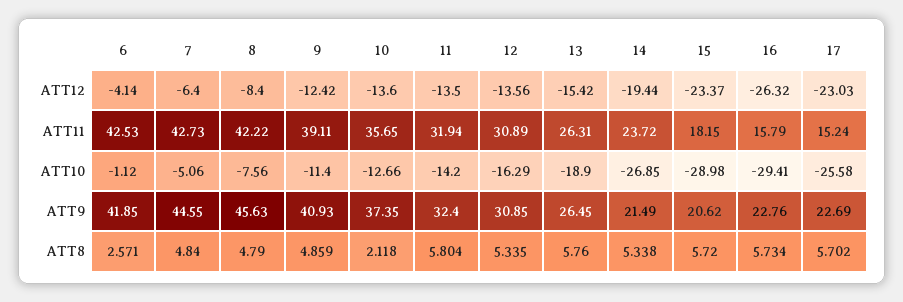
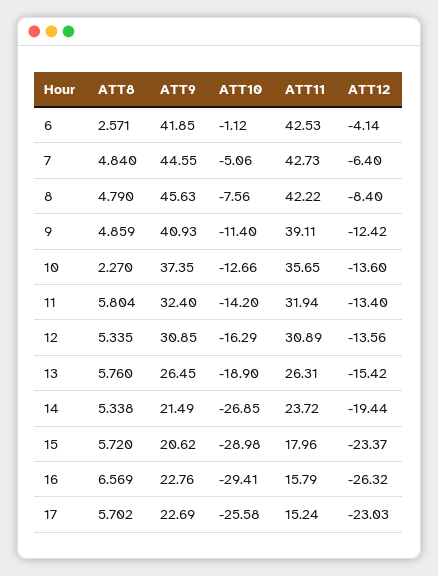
  {
    "6": {
      "ATT12": -4.14,
      "ATT11": 42.53,
      "ATT10": -1.12,
      "ATT9": 41.85,
      "ATT8": 2.571
    },
    "7": {
      "ATT12": -6.4,
      "ATT11": 42.73,
      "ATT10": -5.06,
      "ATT9": 44.55,
      "ATT8": 4.84
    },
    "8": {
      "ATT12": -8.4,
      "ATT11": 42.22,
      "ATT10": -7.56,
      "ATT9": 45.63,
      "ATT8": 4.79
    },
    "9": {
      "ATT12": -12.42,
      "ATT11": 39.11,
      "ATT10": -11.4,
      "ATT9": 40.93,
      "ATT8": 4.859
    },
    "10": {
      "ATT12": -13.6,
      "ATT11": 35.65,
      "ATT10": -12.66,
      "ATT9": 37.35,
-     "ATT8": 2.118
+     "ATT8": 2.27
    },
    "11": {
-     "ATT12": -13.5,
+     "ATT12": -13.4,
      "ATT11": 31.94,
      "ATT10": -14.2,
      "ATT9": 32.4,
      "ATT8": 5.804
    },
    "12": {
      "ATT12": -13.56,
      "ATT11": 30.89,
      "ATT10": -16.29,
      "ATT9": 30.85,
      "ATT8": 5.335
    },
    "13": {
      "ATT12": -15.42,
      "ATT11": 26.31,
      "ATT10": -18.9,
      "ATT9": 26.45,
      "ATT8": 5.76
    },
    "14": {
      "ATT12": -19.44,
      "ATT11": 23.72,
      "ATT10": -26.85,
      "ATT9": 21.49,
      "ATT8": 5.338
    },
    "15": {
      "ATT12": -23.37,
-     "ATT11": 18.15,
+     "ATT11": 17.96,
      "ATT10": -28.98,
      "ATT9": 20.62,
      "ATT8": 5.72
    },
    "16": {
      "ATT12": -26.32,
      "ATT11": 15.79,
      "ATT10": -29.41,
      "ATT9": 22.76,
-     "ATT8": 5.734
+     "ATT8": 6.569
    },
    "17": {
      "ATT12": -23.03,
      "ATT11": 15.24,
      "ATT10": -25.58,
      "ATT9": 22.69,
      "ATT8": 5.702
    }
  }

